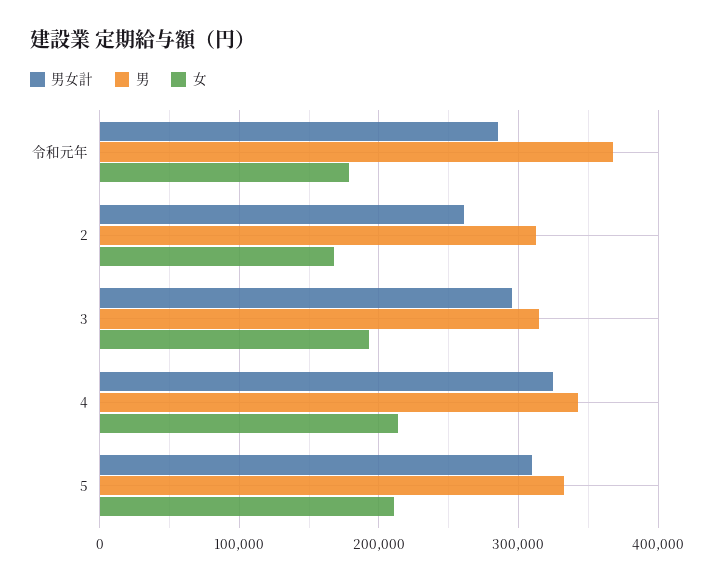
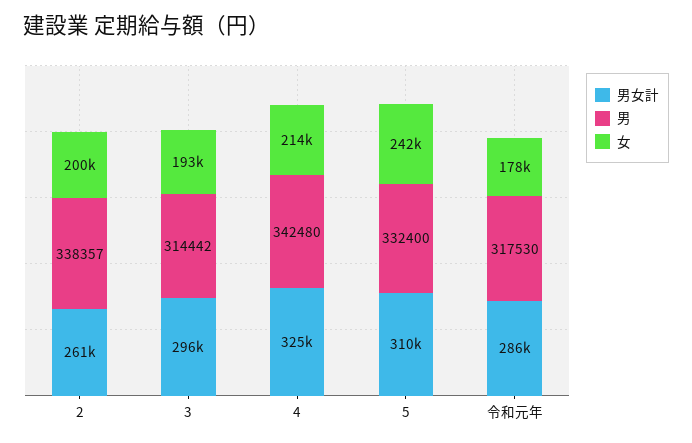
  {
    "男女計": {
      "令和元年": 286000,
      "2": 261000,
      "3": 296000,
      "4": 325000,
      "5": 310000
    },
    "男": {
-     "令和元年": 370000,
+     "令和元年": 317530,
-     "2": 310000,
+     "2": 338357,
      "3": 314442,
      "4": 342480,
      "5": 332400
    },
    "女": {
      "令和元年": 178000,
-     "2": 170000,
+     "2": 200000,
      "3": 193000,
      "4": 214000,
-     "5": 210000
+     "5": 242000
    }
  }

